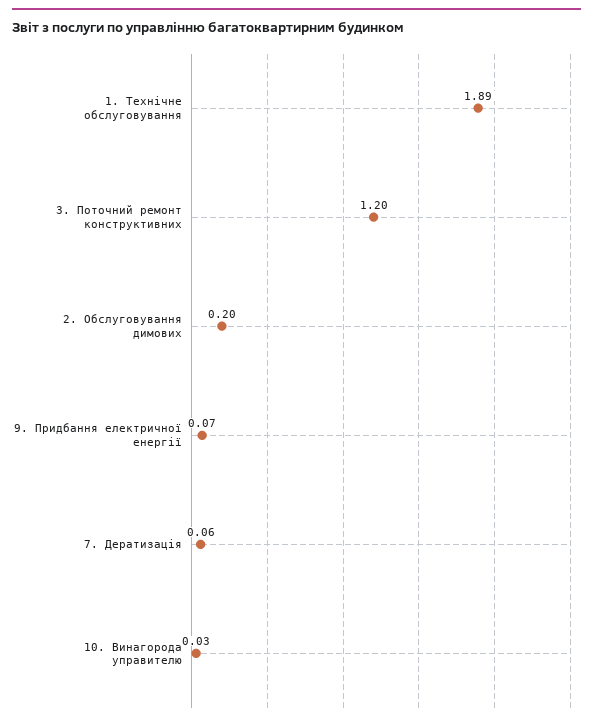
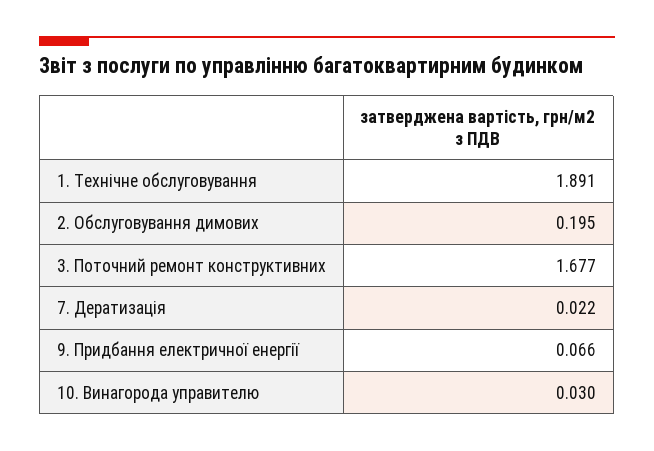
  {
    "1. Технічне обслуговування": 1.891,
-   "3. Поточний ремонт конструктивних": 1.2,
+   "3. Поточний ремонт конструктивних": 1.677,
    "2. Обслуговування димових": 0.195,
    "9. Придбання електричної енергії": 0.066,
-   "7. Дератизація": 0.06,
+   "7. Дератизація": 0.022,
    "10. Винагорода управителю": 0.03
  }

